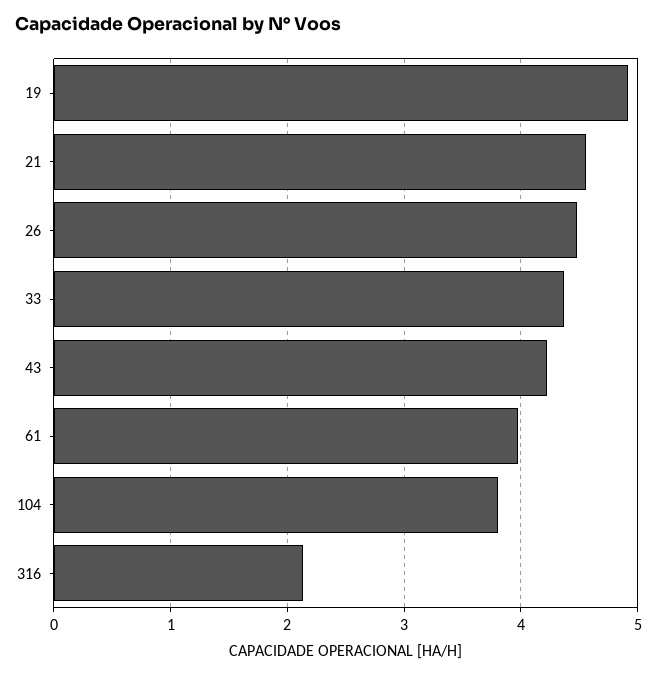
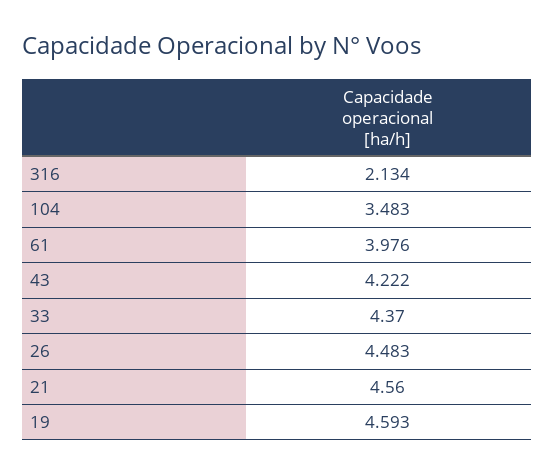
  {
-   "19": 4.9,
+   "19": 4.593,
    "21": 4.56,
    "26": 4.483,
    "33": 4.37,
    "43": 4.222,
    "61": 3.976,
-   "104": 3.8,
+   "104": 3.483,
    "316": 2.134
  }

